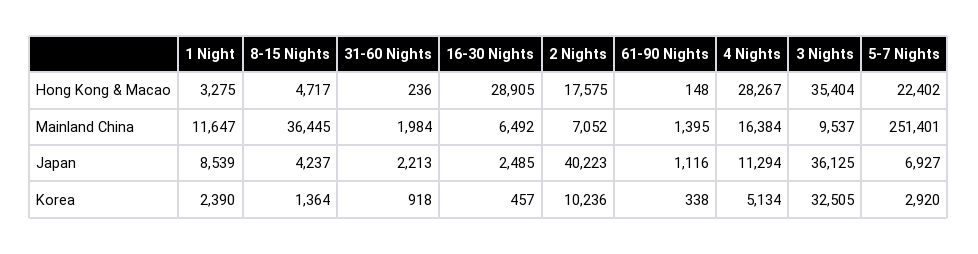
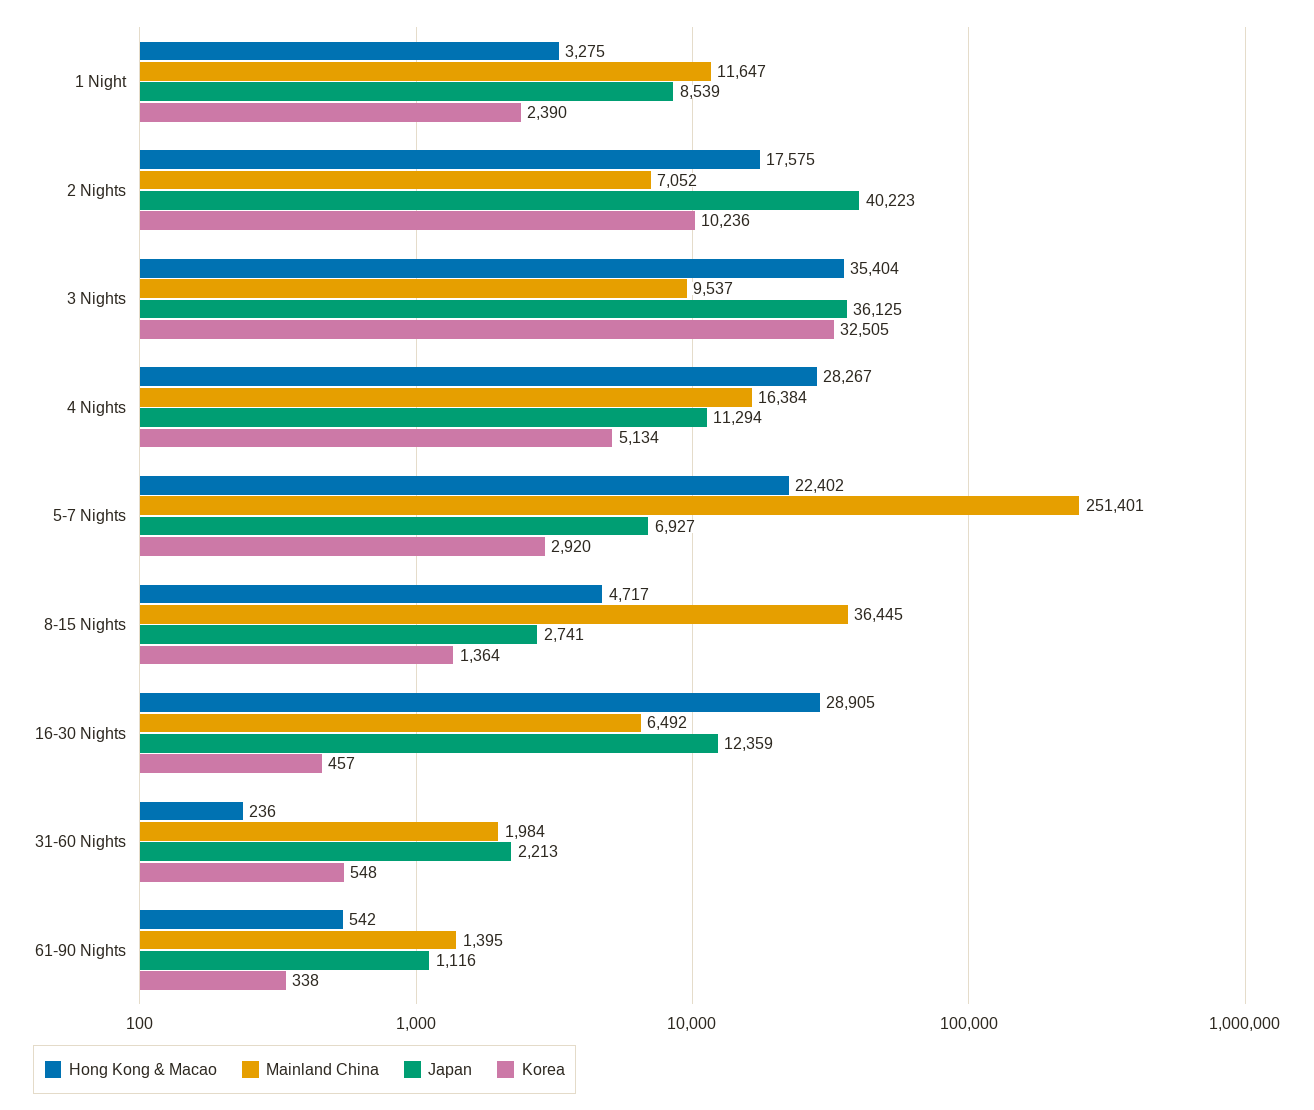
  {
    "Hong Kong & Macao": {
      "1 Night": 3275,
      "8-15 Nights": 4717,
      "31-60 Nights": 236,
      "16-30 Nights": 28905,
      "2 Nights": 17575,
-     "61-90 Nights": 148,
+     "61-90 Nights": 542,
      "4 Nights": 28267,
      "3 Nights": 35404,
      "5-7 Nights": 22402
    },
    "Mainland China": {
      "1 Night": 11647,
      "8-15 Nights": 36445,
      "31-60 Nights": 1984,
      "16-30 Nights": 6492,
      "2 Nights": 7052,
      "61-90 Nights": 1395,
      "4 Nights": 16384,
      "3 Nights": 9537,
      "5-7 Nights": 251401
    },
    "Japan": {
      "1 Night": 8539,
-     "8-15 Nights": 4237,
+     "8-15 Nights": 2741,
      "31-60 Nights": 2213,
-     "16-30 Nights": 2485,
+     "16-30 Nights": 12359,
      "2 Nights": 40223,
      "61-90 Nights": 1116,
      "4 Nights": 11294,
      "3 Nights": 36125,
      "5-7 Nights": 6927
    },
    "Korea": {
      "1 Night": 2390,
      "8-15 Nights": 1364,
-     "31-60 Nights": 918,
+     "31-60 Nights": 548,
      "16-30 Nights": 457,
      "2 Nights": 10236,
      "61-90 Nights": 338,
      "4 Nights": 5134,
      "3 Nights": 32505,
      "5-7 Nights": 2920
    }
  }

